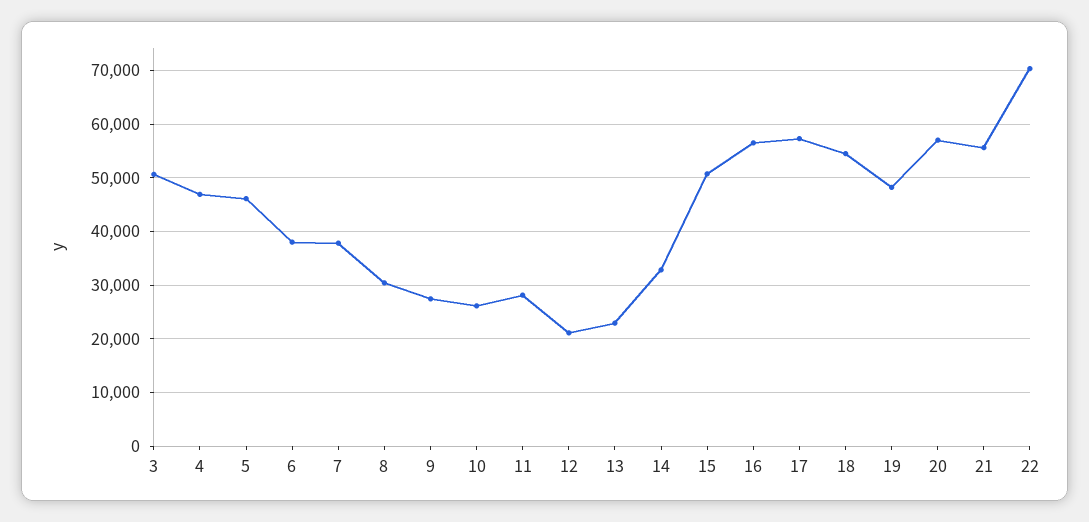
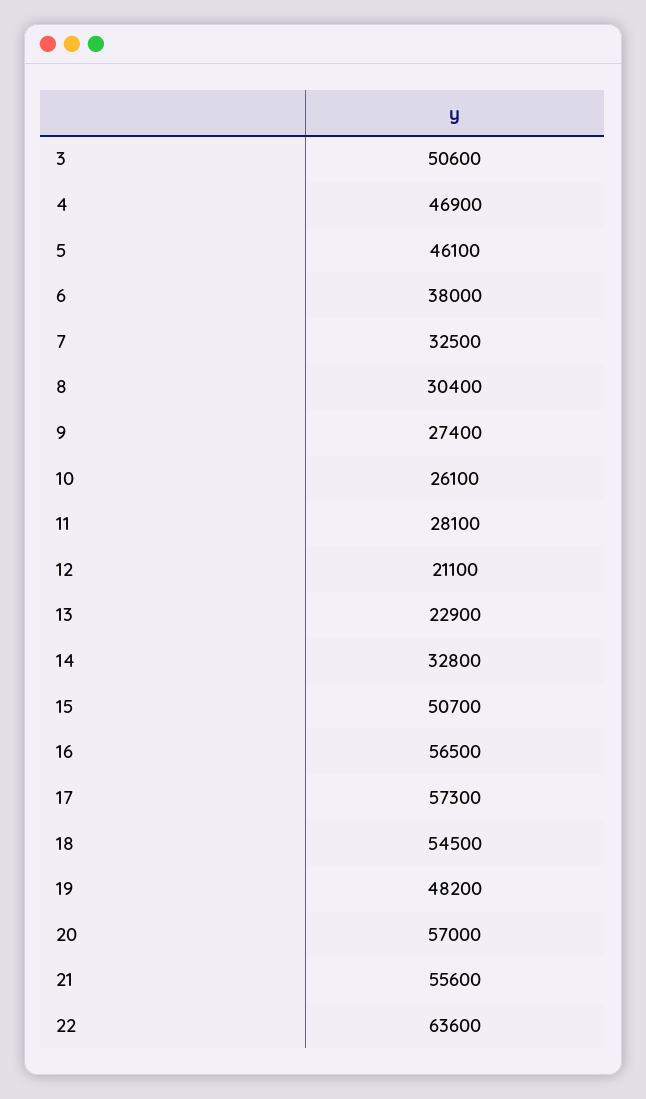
  {
    "3": 50600,
    "4": 46900,
    "5": 46100,
    "6": 38000,
-   "7": 38000,
+   "7": 32500,
    "8": 30400,
    "9": 27400,
    "10": 26100,
    "11": 28100,
    "12": 21100,
    "13": 22900,
    "14": 32800,
    "15": 50700,
    "16": 56500,
    "17": 57300,
    "18": 54500,
    "19": 48200,
    "20": 57000,
    "21": 55600,
-   "22": 70000
+   "22": 63600
  }

